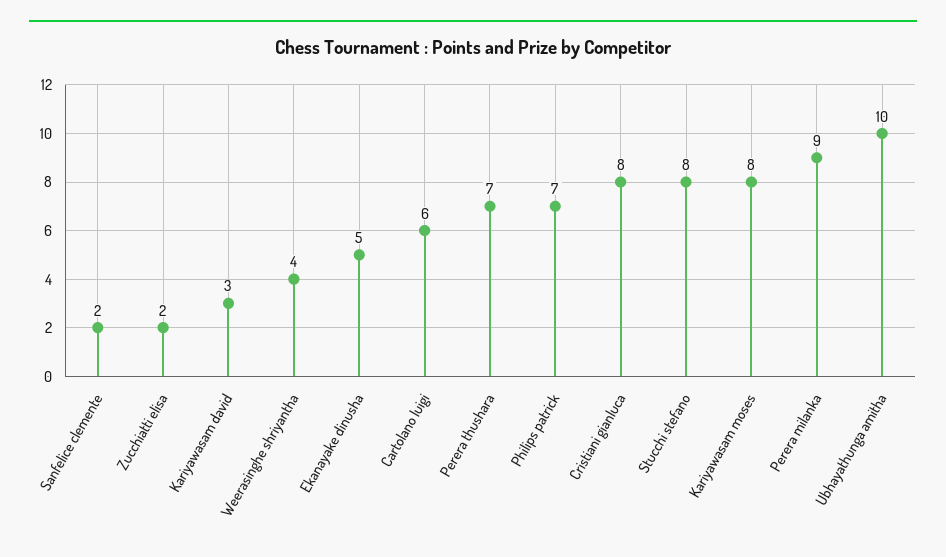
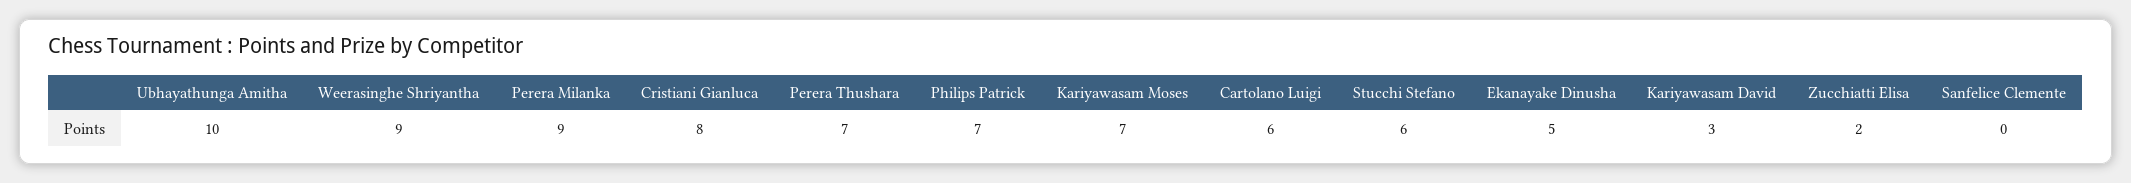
  {
-   "Sanfelice clemente": 2,
+   "Sanfelice clemente": 0,
    "Zucchiatti elisa": 2,
    "Kariyawasam david": 3,
-   "Weerasinghe shriyantha": 4,
+   "Weerasinghe shriyantha": 9,
    "Ekanayake dinusha": 5,
    "Cartolano luigi": 6,
    "Perera thushara": 7,
    "Philips patrick": 7,
    "Cristiani gianluca": 8,
-   "Stucchi stefano": 8,
+   "Stucchi stefano": 6,
-   "Kariyawasam moses": 8,
+   "Kariyawasam moses": 7,
    "Perera milanka": 9,
    "Ubhayathunga amitha": 10
  }

